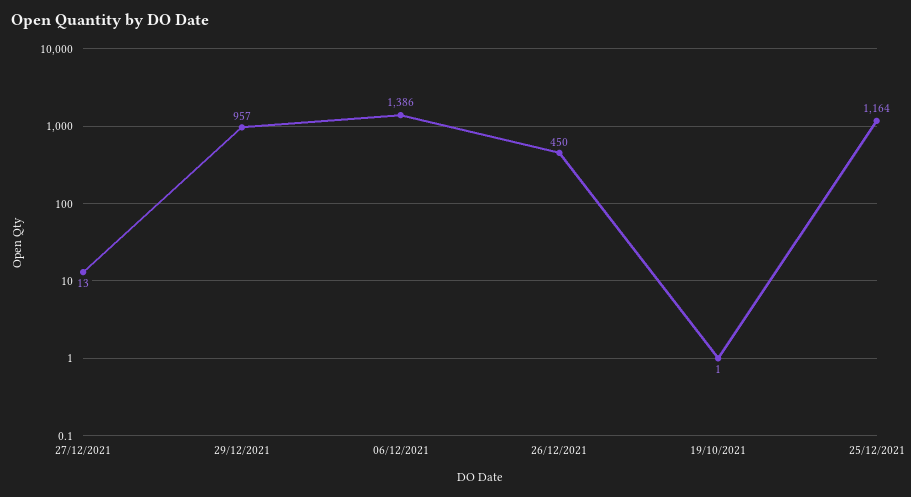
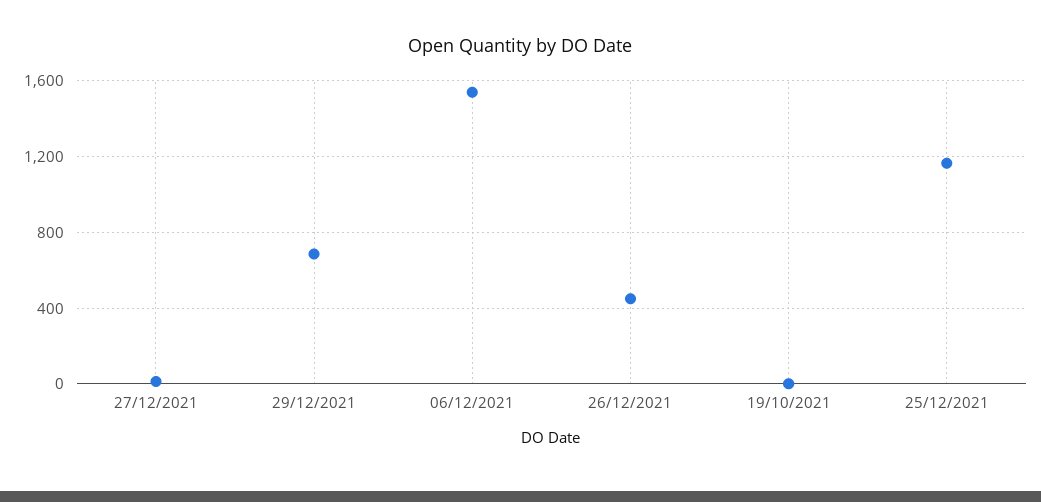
  {
    "27/12/2021": 13,
-   "29/12/2021": 957,
+   "29/12/2021": 700,
-   "06/12/2021": 1386,
+   "06/12/2021": 1550,
    "26/12/2021": 450,
    "19/10/2021": 1,
    "25/12/2021": 1164
  }

